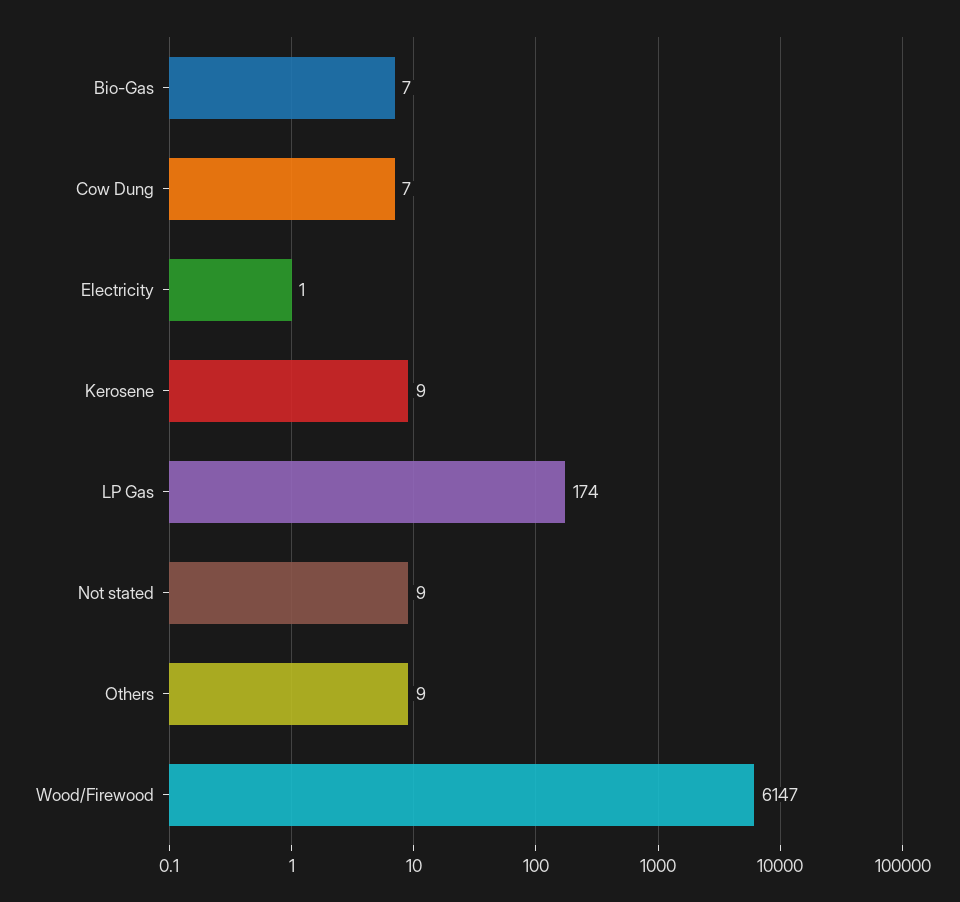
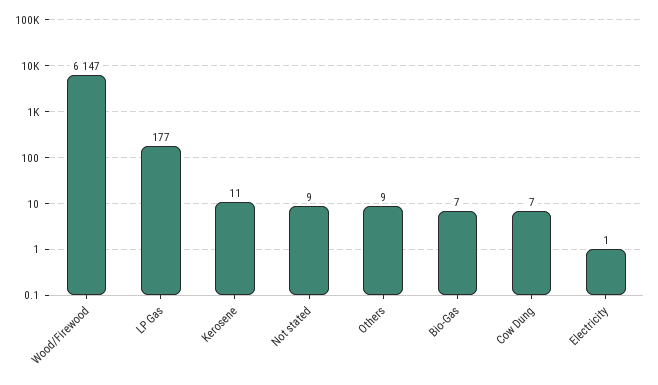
  {
    "Bio-Gas": 7,
    "Cow Dung": 7,
    "Electricity": 1,
-   "Kerosene": 9,
+   "Kerosene": 11,
-   "LP Gas": 174,
+   "LP Gas": 177,
    "Not stated": 9,
    "Others": 9,
    "Wood/Firewood": 6147
  }

